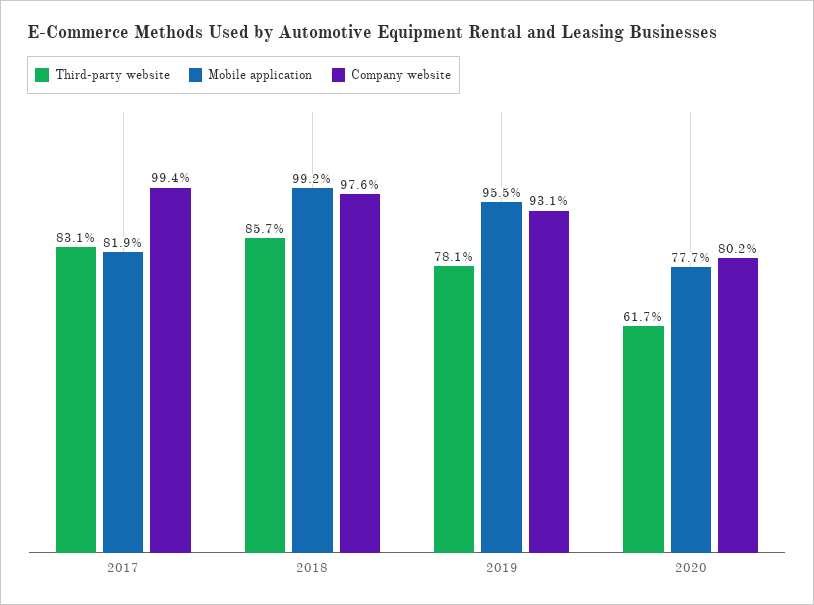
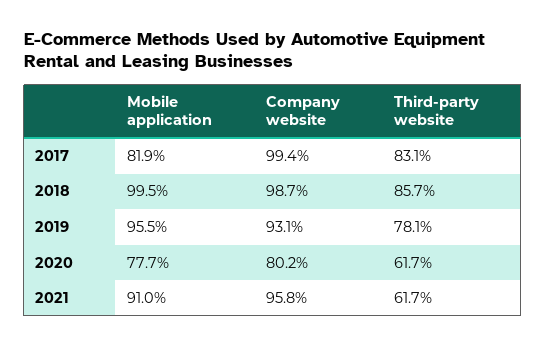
  {
    "Third-party website": {
      "2017": 83.1,
      "2018": 85.7,
      "2019": 78.1,
-     "2020": 61.7
+     "2020": 61.7,
+     "2021": 61.7
    },
    "Mobile application": {
      "2017": 81.9,
-     "2018": 99.2,
+     "2018": 99.5,
      "2019": 95.5,
-     "2020": 77.7
+     "2020": 77.7,
+     "2021": 91
    },
    "Company website": {
      "2017": 99.4,
-     "2018": 97.6,
+     "2018": 98.7,
      "2019": 93.1,
-     "2020": 80.2
+     "2020": 80.2,
+     "2021": 95.8
    }
  }

